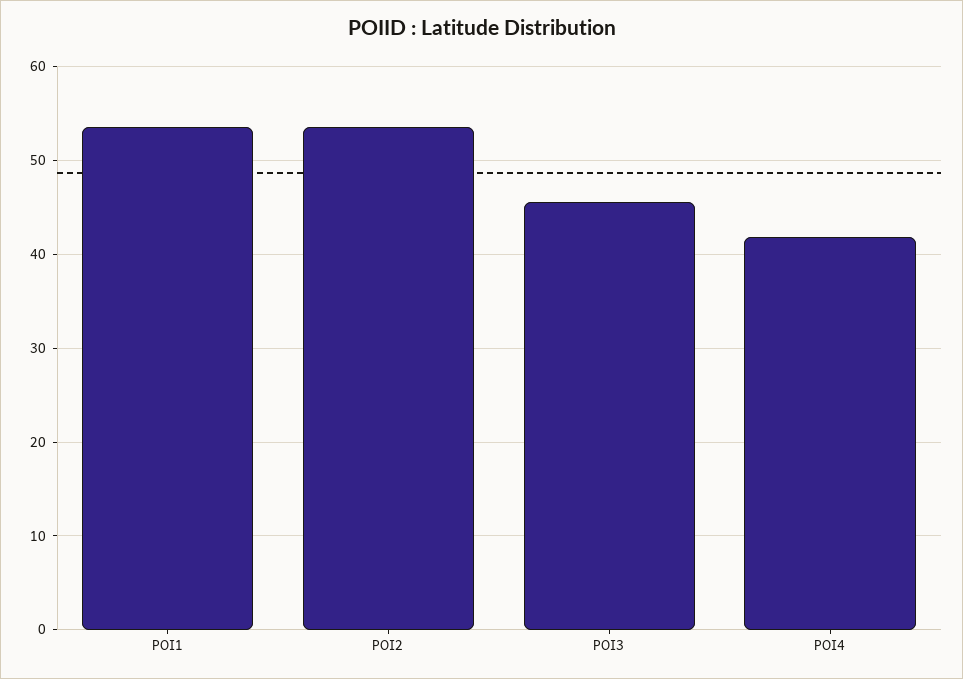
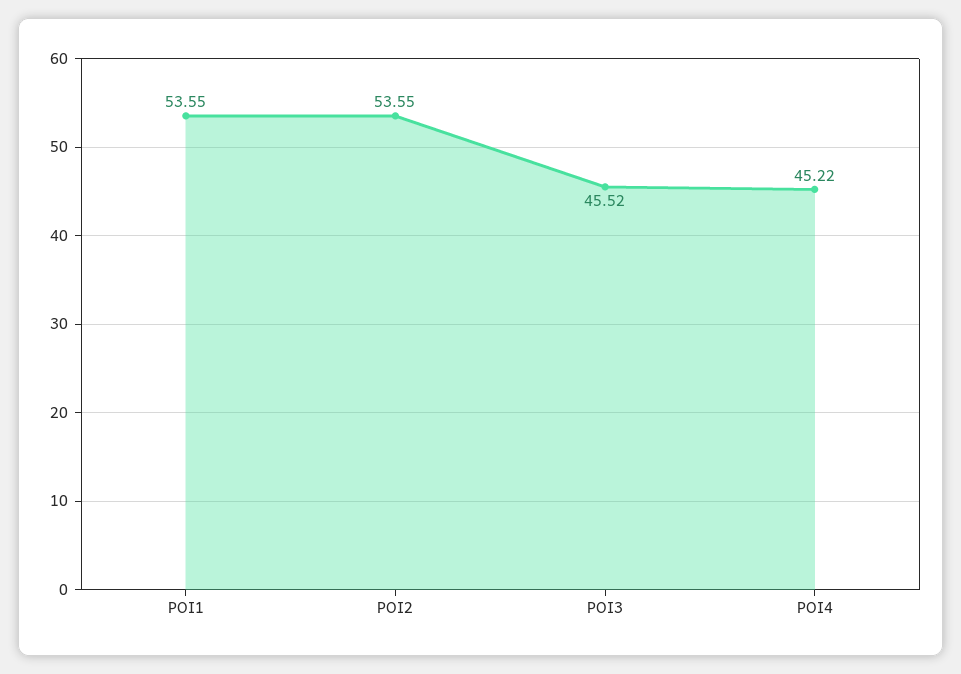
  {
    "POI1": 53.55,
    "POI2": 53.55,
    "POI3": 45.52,
-   "POI4": 42
+   "POI4": 45.22
  }

